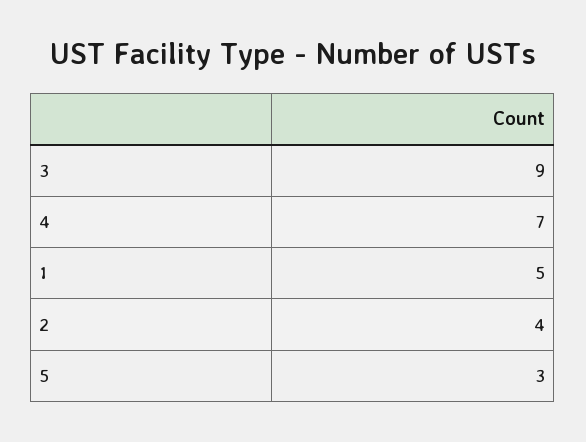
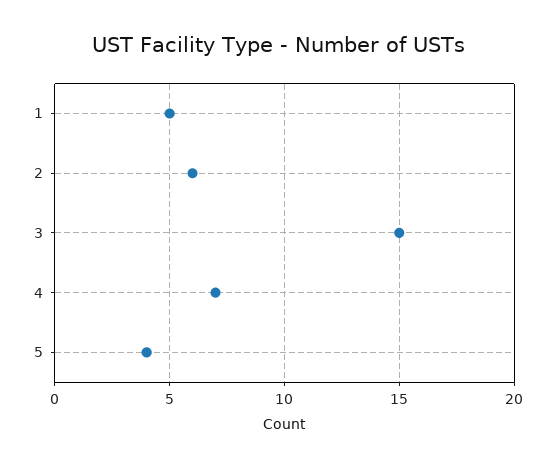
  {
-   "3": 9,
+   "3": 15,
    "4": 7,
    "1": 5,
-   "2": 4,
+   "2": 6,
-   "5": 3
+   "5": 4
  }

